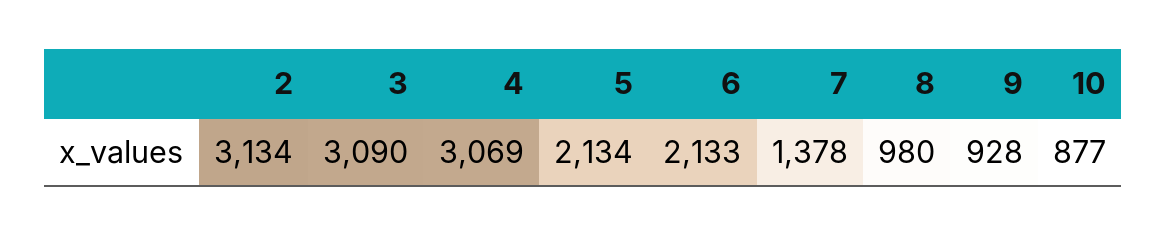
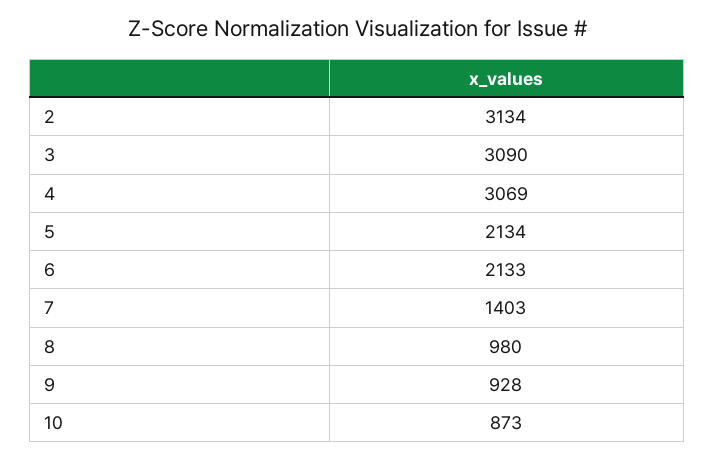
  {
    "2": 3134,
    "3": 3090,
    "4": 3069,
    "5": 2134,
    "6": 2133,
-   "7": 1378,
+   "7": 1403,
    "8": 980,
    "9": 928,
-   "10": 877
+   "10": 873
  }

